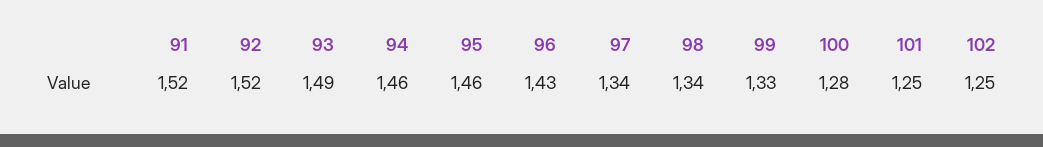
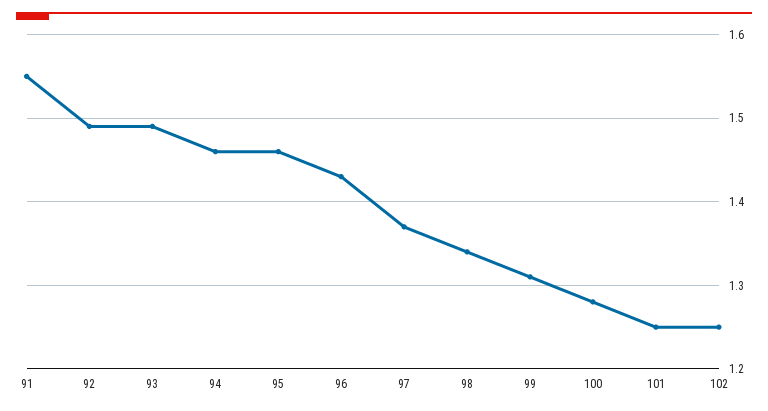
  {
-   "91": 1.52,
+   "91": 1.55,
-   "92": 1.52,
+   "92": 1.49,
    "93": 1.49,
    "94": 1.46,
    "95": 1.46,
    "96": 1.43,
-   "97": 1.34,
+   "97": 1.37,
    "98": 1.34,
-   "99": 1.33,
+   "99": 1.31,
    "100": 1.28,
    "101": 1.25,
    "102": 1.25
  }

